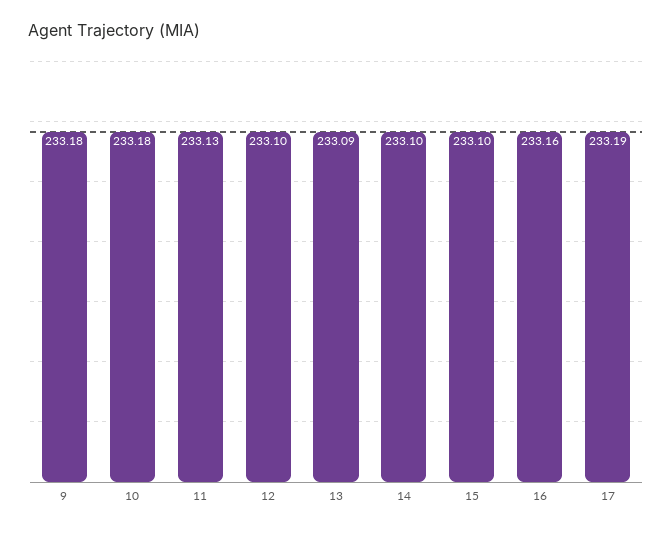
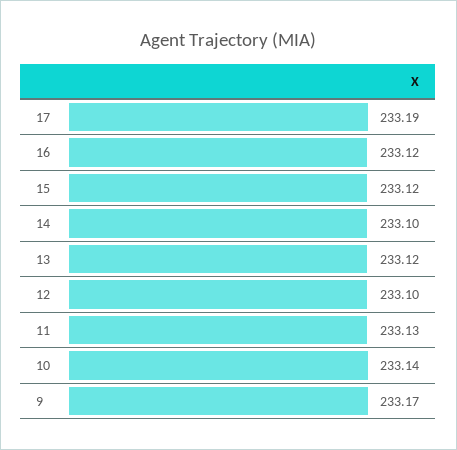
  {
-   "9": 233.18,
+   "9": 233.17,
-   "10": 233.18,
+   "10": 233.14,
    "11": 233.13,
    "12": 233.1,
-   "13": 233.09,
+   "13": 233.12,
    "14": 233.1,
-   "15": 233.1,
+   "15": 233.12,
-   "16": 233.16,
+   "16": 233.12,
    "17": 233.19
  }

